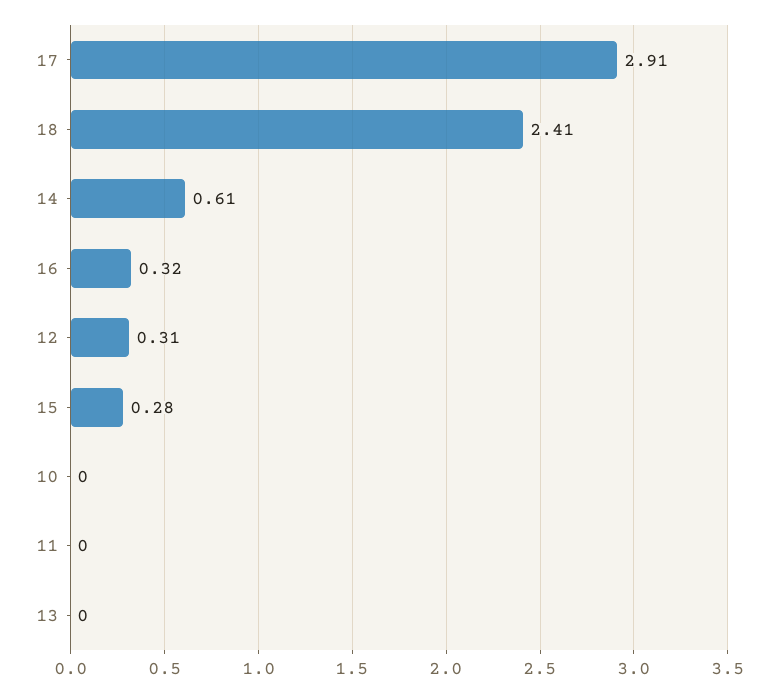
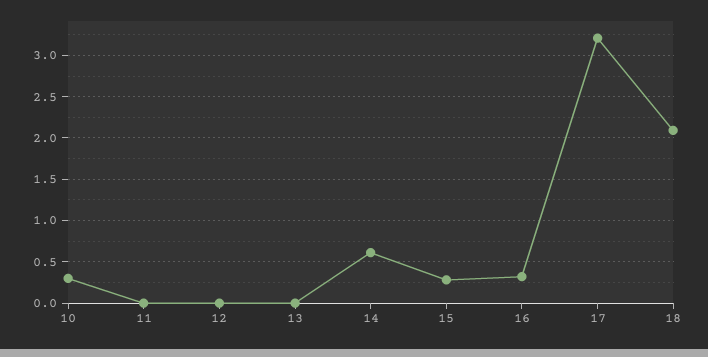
  {
-   "17": 2.91,
+   "17": 3.2,
-   "18": 2.41,
+   "18": 2.1,
    "14": 0.61,
    "16": 0.32,
-   "12": 0.31,
+   "12": 0,
    "15": 0.28,
-   "10": 0,
+   "10": 0.3,
    "11": 0,
    "13": 0
  }

